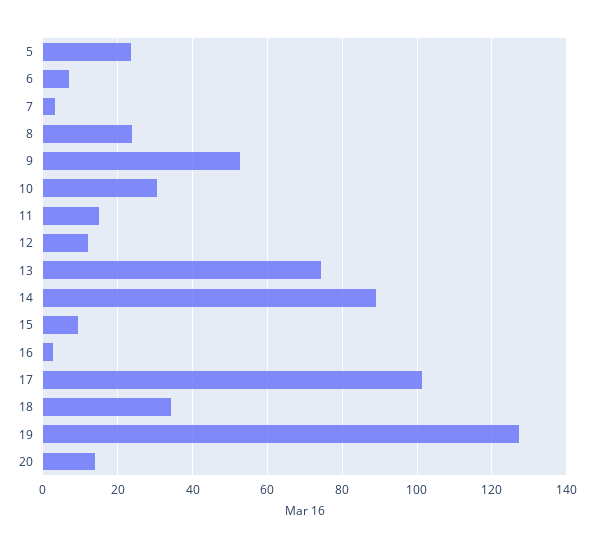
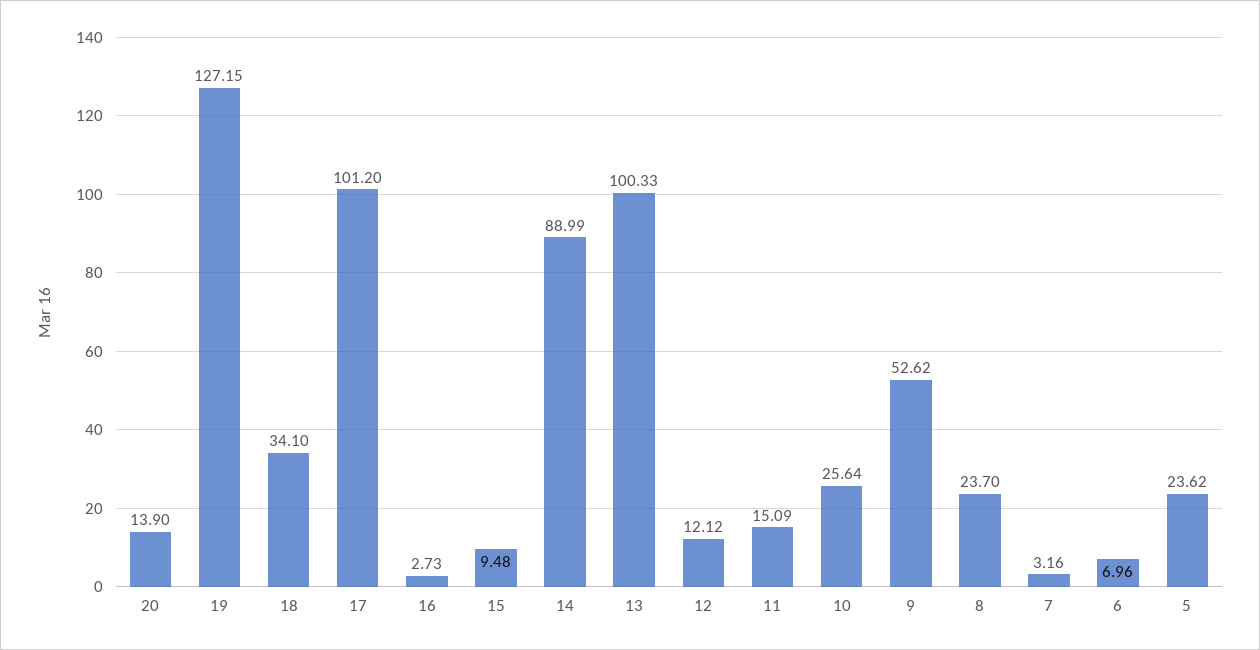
  {
    "5": 23.62,
    "6": 6.96,
    "7": 3.16,
    "8": 23.7,
    "9": 52.62,
-   "10": 30,
+   "10": 25.64,
    "11": 15.09,
    "12": 12.12,
-   "13": 74,
+   "13": 100.33,
    "14": 88.99,
    "15": 9.48,
    "16": 2.73,
    "17": 101.2,
    "18": 34.1,
    "19": 127.15,
    "20": 13.9
  }

